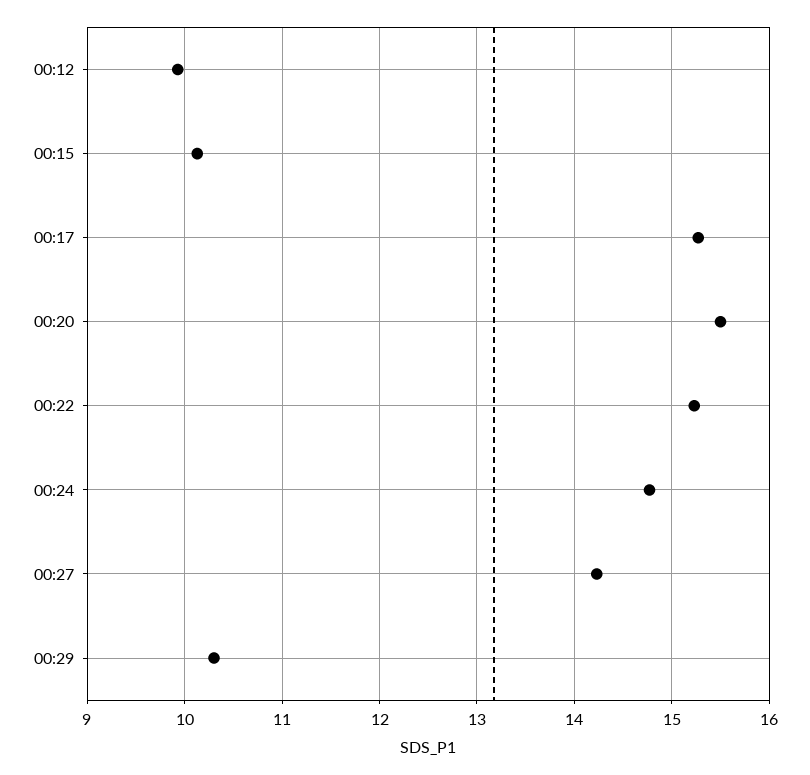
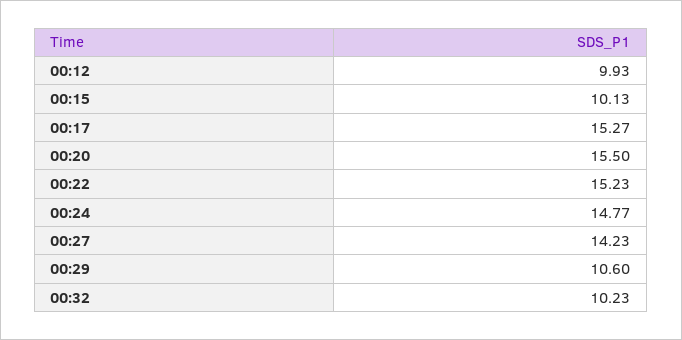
  {
    "00:12": 9.93,
    "00:15": 10.13,
    "00:17": 15.27,
    "00:20": 15.5,
    "00:22": 15.23,
    "00:24": 14.77,
    "00:27": 14.23,
-   "00:29": 10.3
+   "00:29": 10.6,
+   "00:32": 10.23
  }

